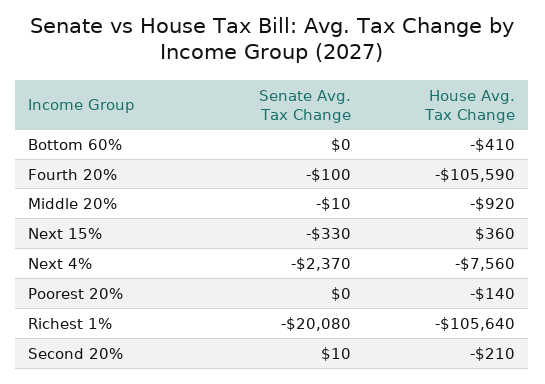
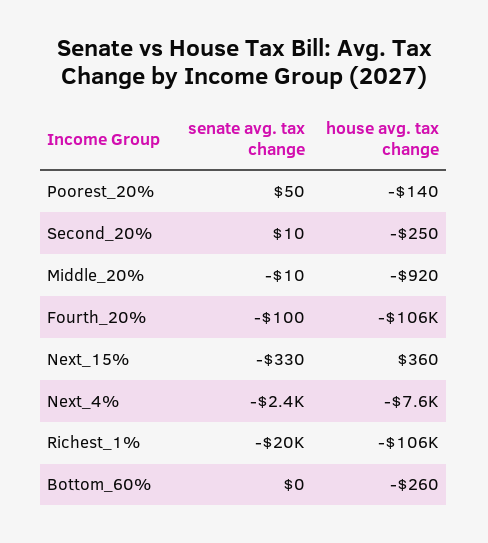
  {
    "Senate Avg. Tax Change": {
      "Bottom 60%": 0,
      "Fourth 20%": -100,
      "Middle 20%": -10,
      "Next 15%": -330,
      "Next 4%": -2370,
-     "Poorest 20%": 0,
+     "Poorest 20%": 50,
      "Richest 1%": -20080,
      "Second 20%": 10
    },
    "House Avg. Tax Change": {
-     "Bottom 60%": -410,
+     "Bottom 60%": -260,
      "Fourth 20%": -105590,
      "Middle 20%": -920,
      "Next 15%": 360,
      "Next 4%": -7560,
      "Poorest 20%": -140,
      "Richest 1%": -105640,
-     "Second 20%": -210
+     "Second 20%": -250
    }
  }

